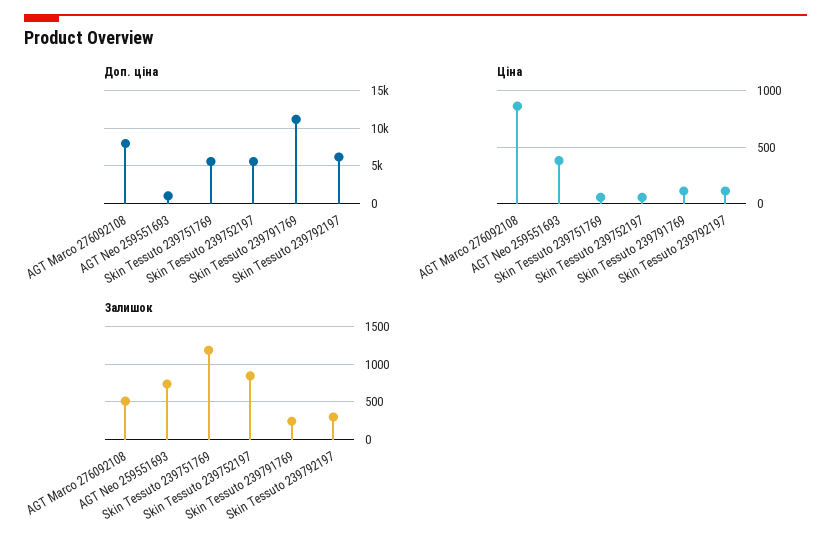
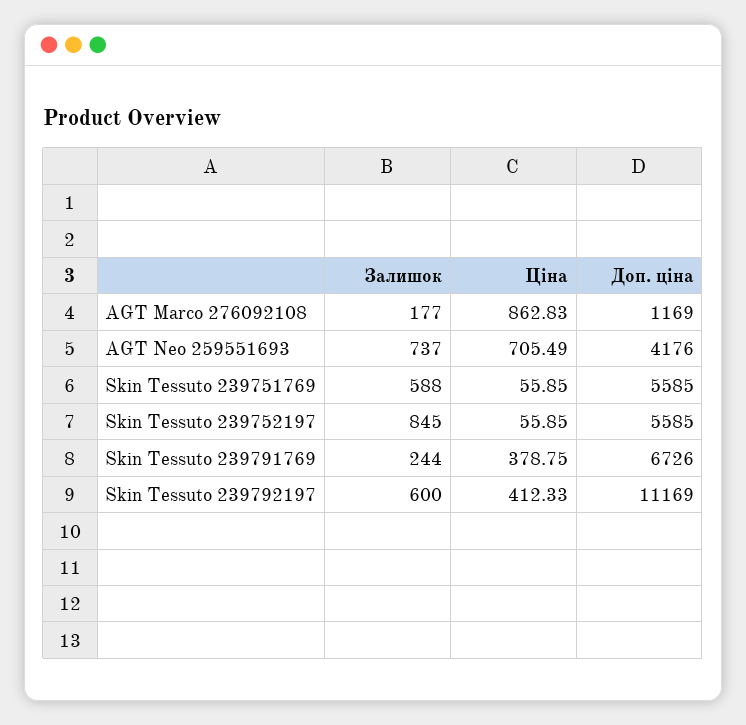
  {
    "Доп. ціна": {
-     "AGT Marco 276092108": 8000,
+     "AGT Marco 276092108": 1169,
-     "AGT Neo 259551693": 1000,
+     "AGT Neo 259551693": 4176,
      "Skin Tessuto 239751769": 5585,
      "Skin Tessuto 239752197": 5585,
-     "Skin Tessuto 239791769": 11000,
+     "Skin Tessuto 239791769": 6726,
-     "Skin Tessuto 239792197": 6000
+     "Skin Tessuto 239792197": 11169
    },
    "Ціна": {
      "AGT Marco 276092108": 862.83,
-     "AGT Neo 259551693": 400,
+     "AGT Neo 259551693": 705.49,
      "Skin Tessuto 239751769": 55.85,
      "Skin Tessuto 239752197": 55.85,
-     "Skin Tessuto 239791769": 100,
+     "Skin Tessuto 239791769": 378.75,
-     "Skin Tessuto 239792197": 100
+     "Skin Tessuto 239792197": 412.33
    },
    "Залишок": {
-     "AGT Marco 276092108": 500,
+     "AGT Marco 276092108": 177,
      "AGT Neo 259551693": 737,
-     "Skin Tessuto 239751769": 1200,
+     "Skin Tessuto 239751769": 588,
      "Skin Tessuto 239752197": 845,
      "Skin Tessuto 239791769": 244,
-     "Skin Tessuto 239792197": 300
+     "Skin Tessuto 239792197": 600
    }
  }

